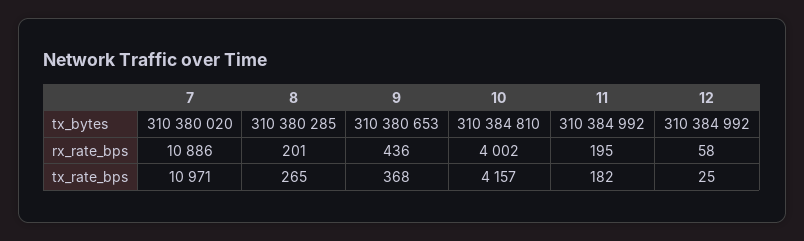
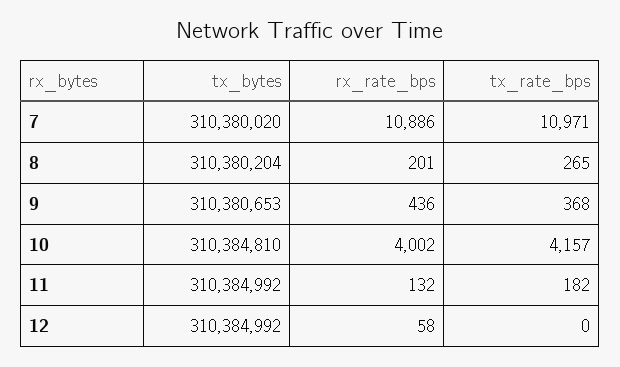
  {
    "7": {
      "tx_bytes": 310380020,
      "rx_rate_bps": 10886,
      "tx_rate_bps": 10971
    },
    "8": {
-     "tx_bytes": 310380285,
+     "tx_bytes": 310380204,
      "rx_rate_bps": 201,
      "tx_rate_bps": 265
    },
    "9": {
      "tx_bytes": 310380653,
      "rx_rate_bps": 436,
      "tx_rate_bps": 368
    },
    "10": {
      "tx_bytes": 310384810,
      "rx_rate_bps": 4002,
      "tx_rate_bps": 4157
    },
    "11": {
      "tx_bytes": 310384992,
-     "rx_rate_bps": 195,
+     "rx_rate_bps": 132,
      "tx_rate_bps": 182
    },
    "12": {
      "tx_bytes": 310384992,
      "rx_rate_bps": 58,
-     "tx_rate_bps": 25
+     "tx_rate_bps": 0
    }
  }

